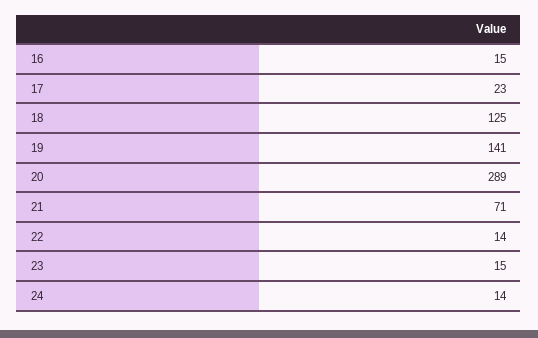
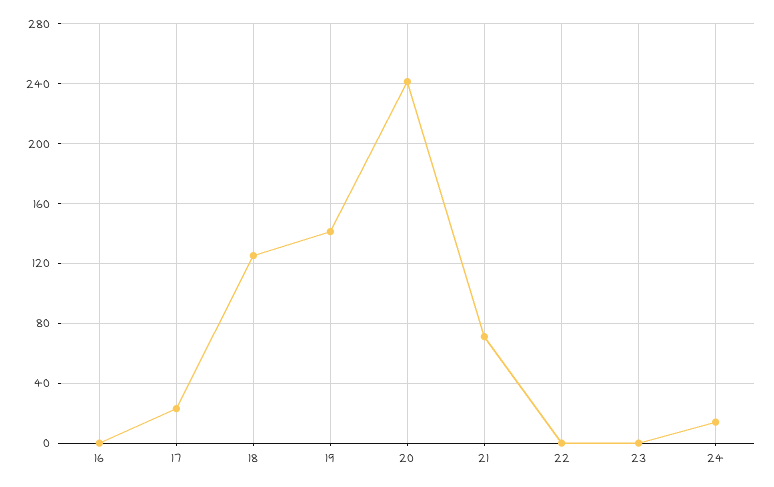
  {
-   "16": 15,
+   "16": 0,
    "17": 23,
    "18": 125,
    "19": 141,
-   "20": 289,
+   "20": 240,
    "21": 71,
-   "22": 14,
+   "22": 0,
-   "23": 15,
+   "23": 0,
    "24": 14
  }

